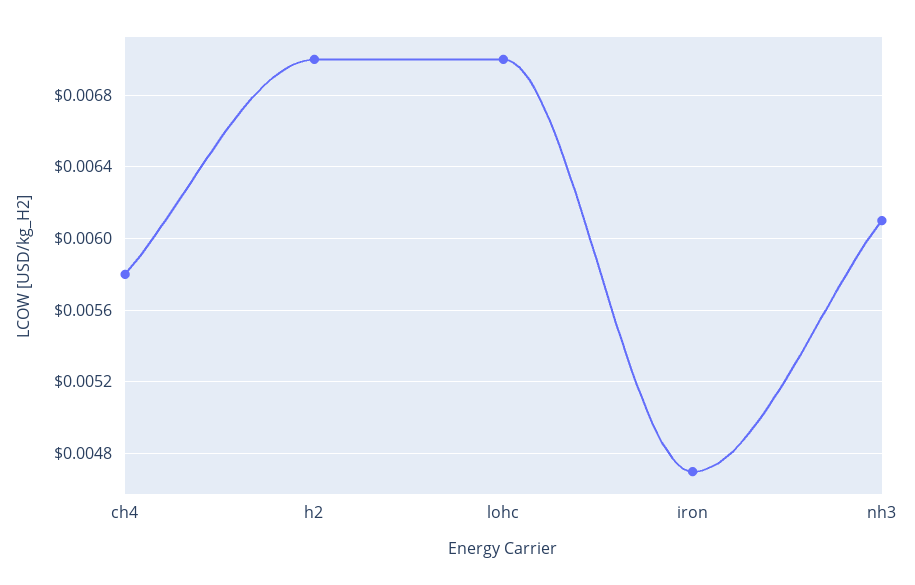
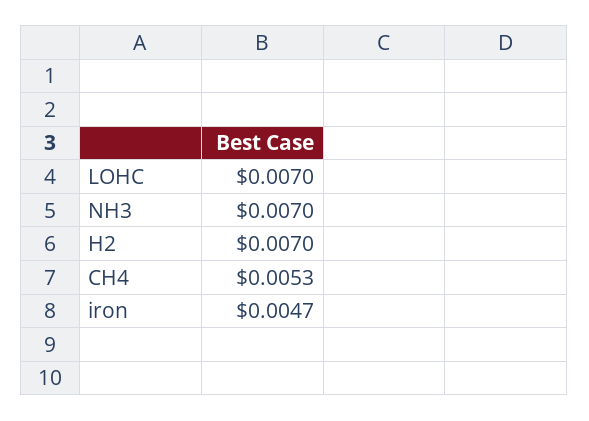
  {
-   "ch4": 0.0058,
+   "ch4": 0.0053,
    "h2": 0.007,
    "lohc": 0.007,
    "iron": 0.0047,
-   "nh3": 0.0061
+   "nh3": 0.007
  }

